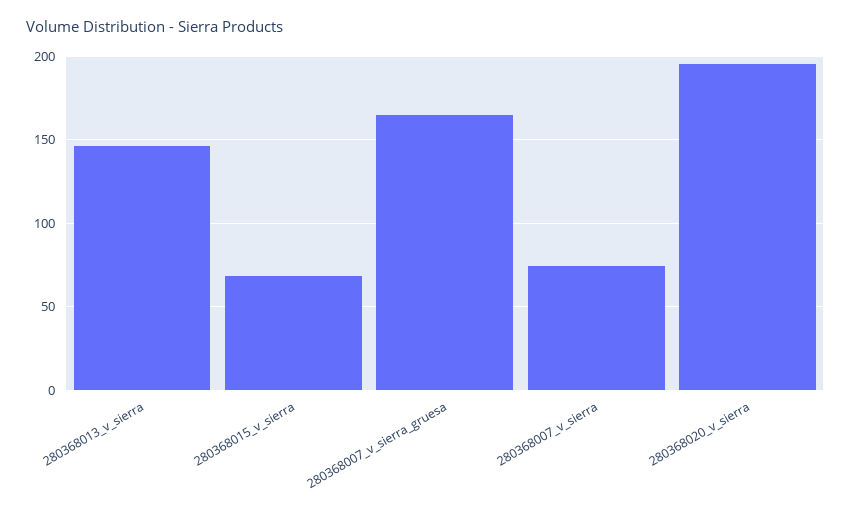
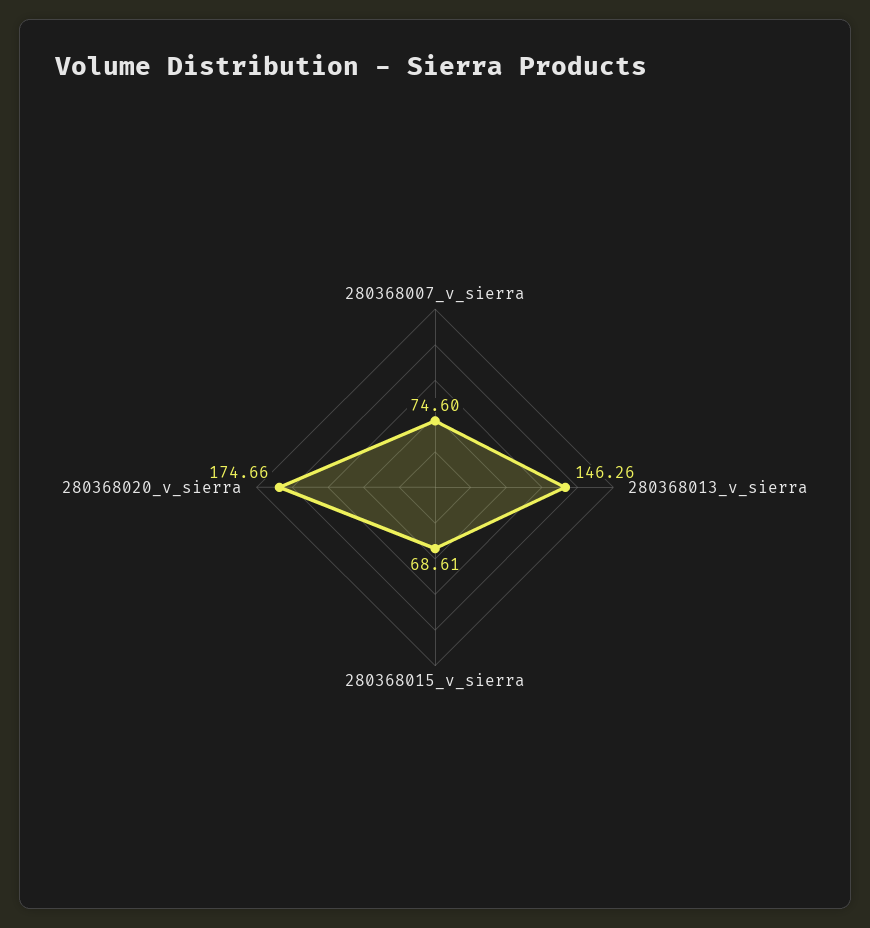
  {
    "280368013_v_sierra": 146.26,
    "280368015_v_sierra": 68.61,
-   "280368007_v_sierra_gruesa": 165,
    "280368007_v_sierra": 74.6,
-   "280368020_v_sierra": 195
+   "280368020_v_sierra": 174.66
  }

